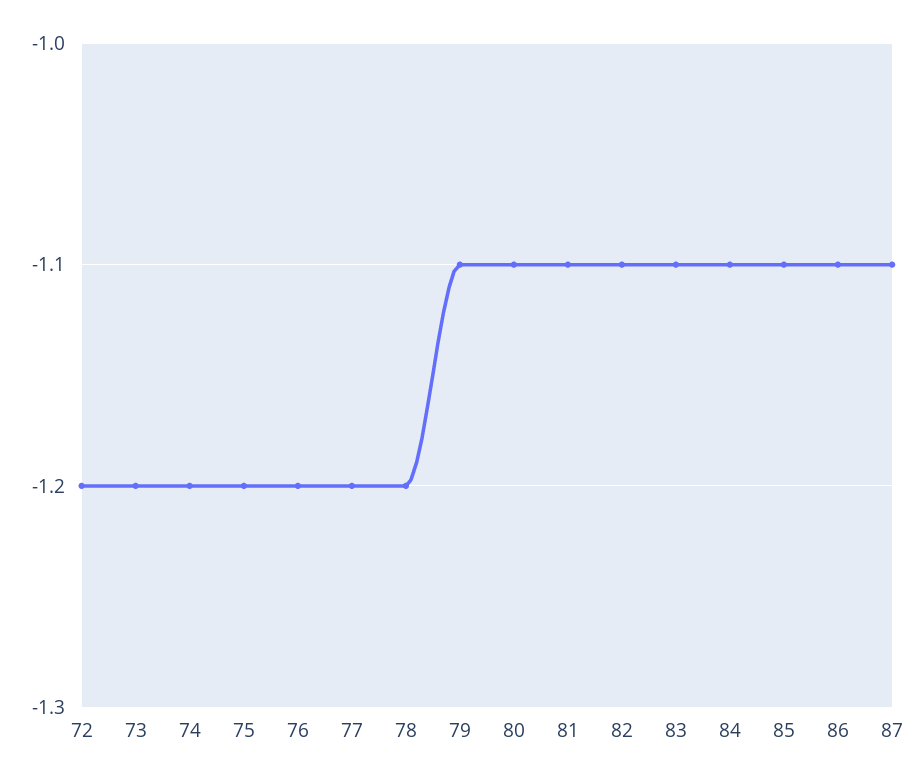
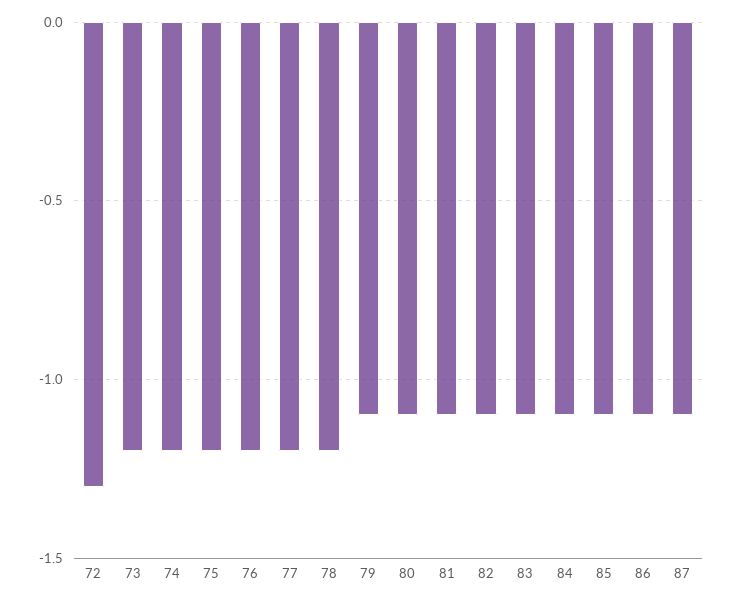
  {
-   "72": -1.2,
+   "72": -1.3,
    "73": -1.2,
    "74": -1.2,
    "75": -1.2,
    "76": -1.2,
    "77": -1.2,
    "78": -1.2,
    "79": -1.1,
    "80": -1.1,
    "81": -1.1,
    "82": -1.1,
    "83": -1.1,
    "84": -1.1,
    "85": -1.1,
    "86": -1.1,
    "87": -1.1
  }

